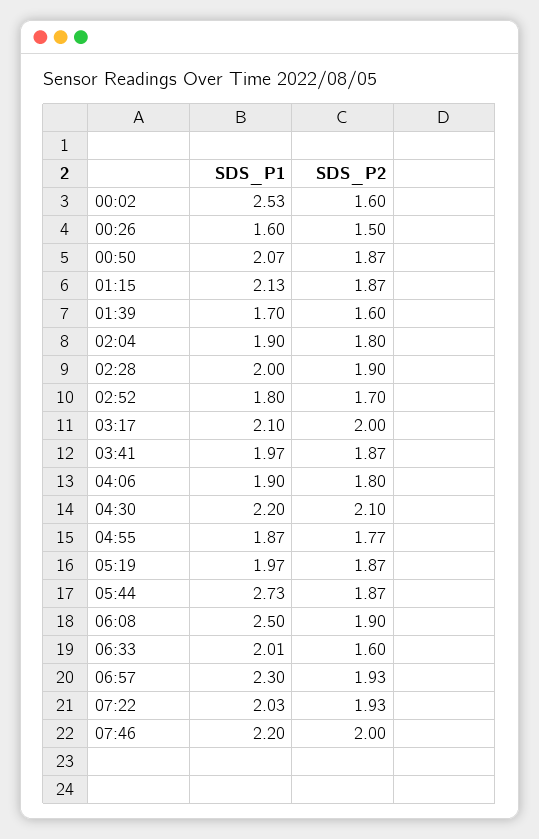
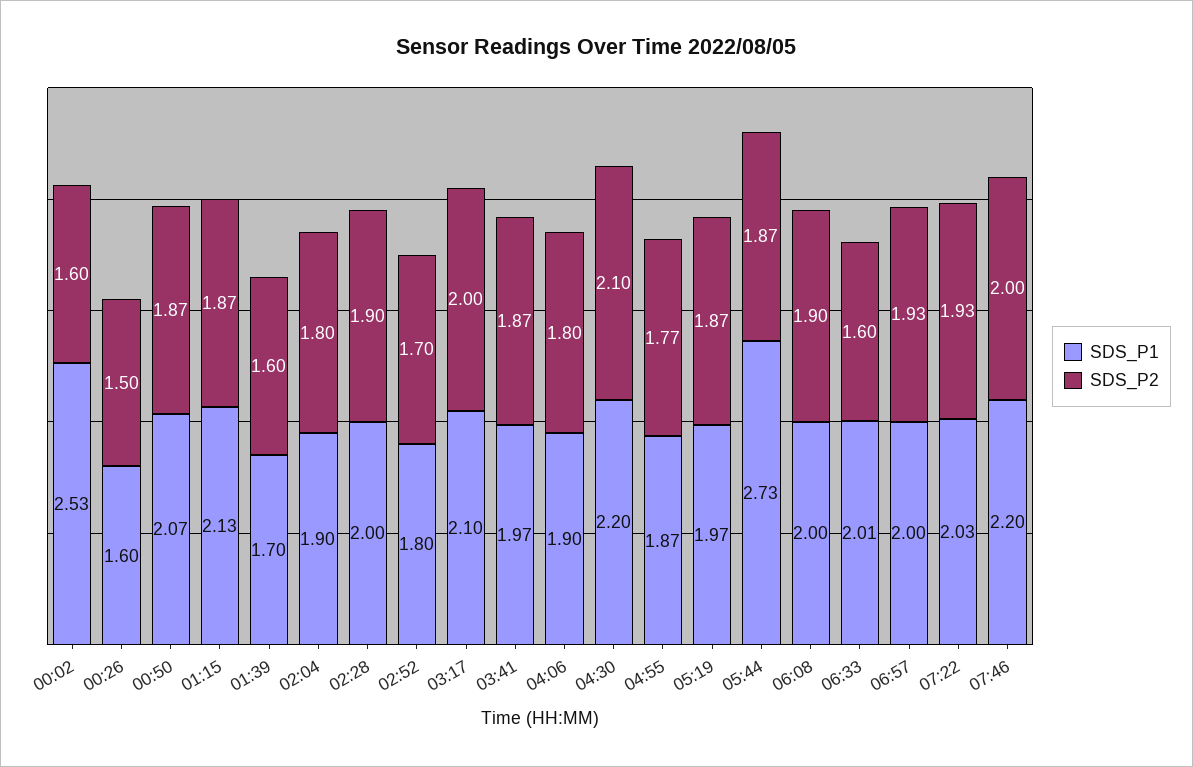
  {
    "SDS_P1": {
      "00:02": 2.53,
      "00:26": 1.6,
      "00:50": 2.07,
      "01:15": 2.13,
      "01:39": 1.7,
      "02:04": 1.9,
      "02:28": 2,
      "02:52": 1.8,
      "03:17": 2.1,
      "03:41": 1.97,
      "04:06": 1.9,
      "04:30": 2.2,
      "04:55": 1.87,
      "05:19": 1.97,
      "05:44": 2.73,
-     "06:08": 2.5,
+     "06:08": 2,
      "06:33": 2.01,
-     "06:57": 2.3,
+     "06:57": 2,
      "07:22": 2.03,
      "07:46": 2.2
    },
    "SDS_P2": {
      "00:02": 1.6,
      "00:26": 1.5,
      "00:50": 1.87,
      "01:15": 1.87,
      "01:39": 1.6,
      "02:04": 1.8,
      "02:28": 1.9,
      "02:52": 1.7,
      "03:17": 2,
      "03:41": 1.87,
      "04:06": 1.8,
      "04:30": 2.1,
      "04:55": 1.77,
      "05:19": 1.87,
      "05:44": 1.87,
      "06:08": 1.9,
      "06:33": 1.6,
      "06:57": 1.93,
      "07:22": 1.93,
      "07:46": 2
    }
  }

